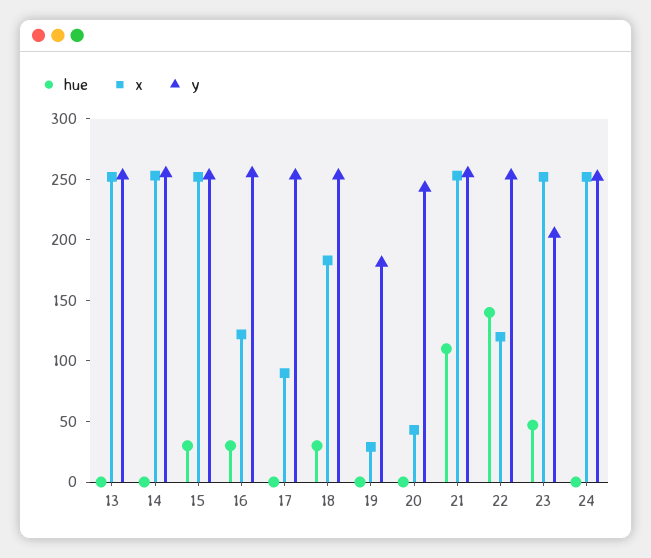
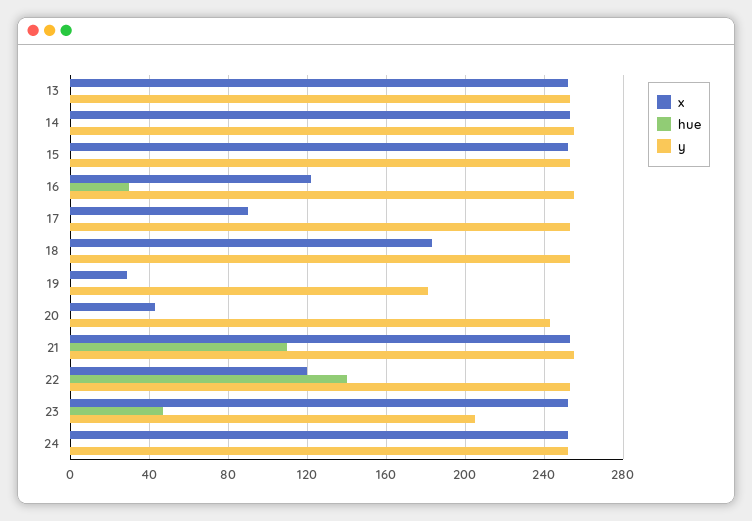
  {
    "hue": {
      "13": 0,
      "14": 0,
-     "15": 30,
+     "15": 0,
      "16": 30,
      "17": 0,
-     "18": 30,
+     "18": 0,
      "19": 0,
      "20": 0,
      "21": 110,
      "22": 140,
      "23": 45,
      "24": 0
    },
    "x": {
      "13": 250,
      "14": 255,
      "15": 250,
      "16": 120,
      "17": 90,
      "18": 185,
      "19": 30,
      "20": 45,
      "21": 255,
      "22": 120,
      "23": 250,
      "24": 250
    },
    "y": {
      "13": 255,
      "14": 255,
      "15": 255,
      "16": 255,
      "17": 255,
      "18": 255,
      "19": 180,
      "20": 245,
      "21": 255,
      "22": 255,
      "23": 205,
      "24": 250
    }
  }

